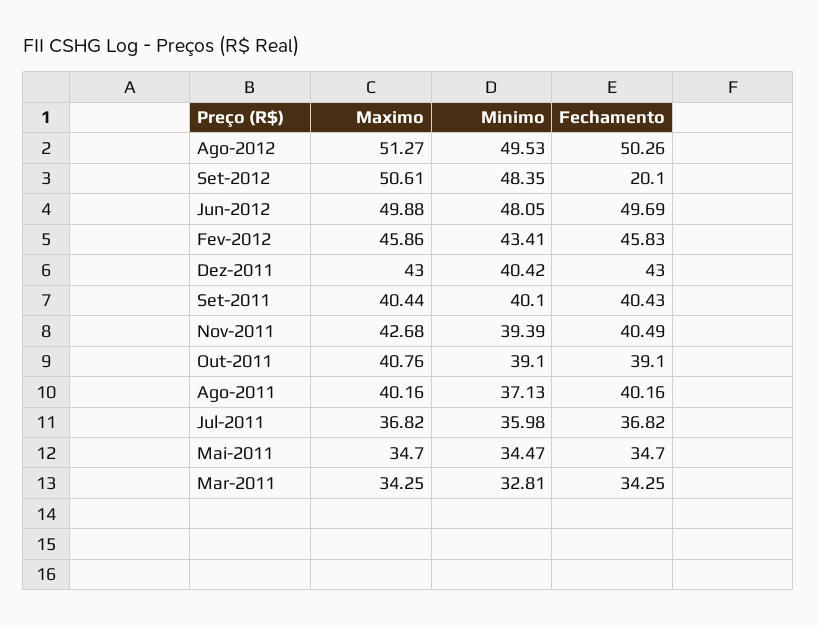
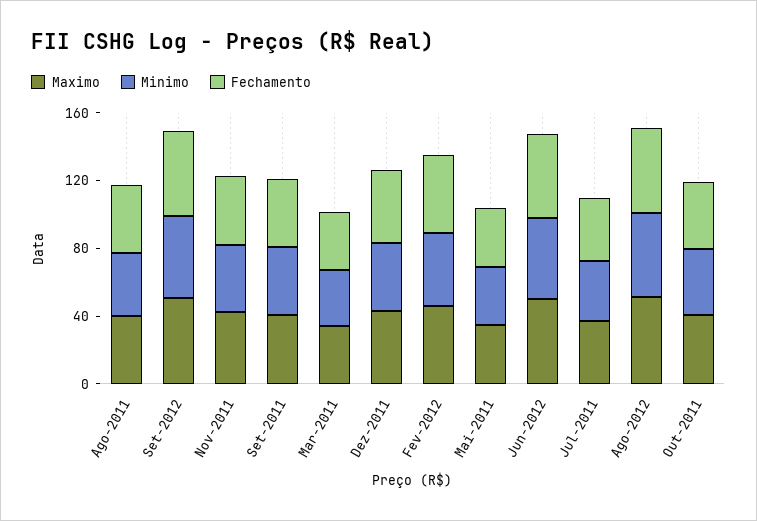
  {
    "Maximo": {
      "Ago-2012": 51.27,
      "Set-2012": 50.61,
      "Jun-2012": 49.88,
      "Fev-2012": 45.86,
      "Dez-2011": 43,
      "Set-2011": 40.44,
      "Nov-2011": 42.68,
      "Out-2011": 40.76,
      "Ago-2011": 40.16,
      "Jul-2011": 36.82,
      "Mai-2011": 34.7,
      "Mar-2011": 34.25
    },
    "Minimo": {
      "Ago-2012": 49.53,
      "Set-2012": 48.35,
      "Jun-2012": 48.05,
      "Fev-2012": 43.41,
      "Dez-2011": 40.42,
      "Set-2011": 40.1,
      "Nov-2011": 39.39,
      "Out-2011": 39.1,
      "Ago-2011": 37.13,
      "Jul-2011": 35.98,
      "Mai-2011": 34.47,
      "Mar-2011": 32.81
    },
    "Fechamento": {
      "Ago-2012": 50.26,
-     "Set-2012": 20.1,
+     "Set-2012": 50,
      "Jun-2012": 49.69,
      "Fev-2012": 45.83,
      "Dez-2011": 43,
      "Set-2011": 40.43,
      "Nov-2011": 40.49,
      "Out-2011": 39.1,
      "Ago-2011": 40.16,
      "Jul-2011": 36.82,
      "Mai-2011": 34.7,
      "Mar-2011": 34.25
    }
  }

